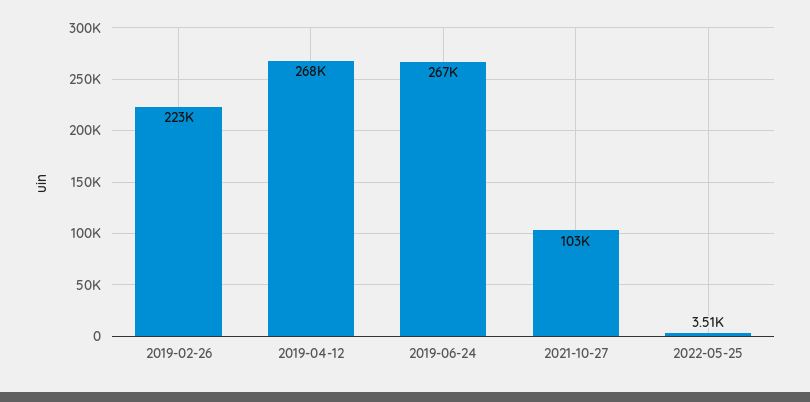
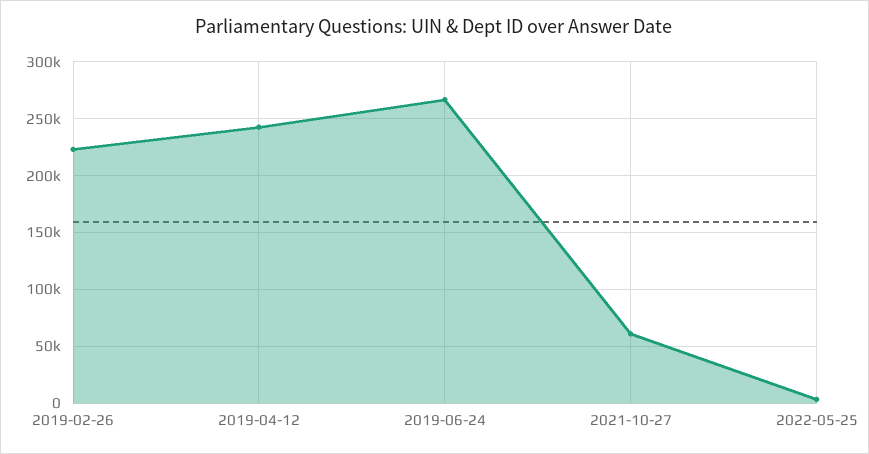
  {
    "2019-02-26": 223000,
-   "2019-04-12": 268000,
+   "2019-04-12": 240000,
    "2019-06-24": 267000,
-   "2021-10-27": 103000,
+   "2021-10-27": 60000,
    "2022-05-25": 3510
  }

